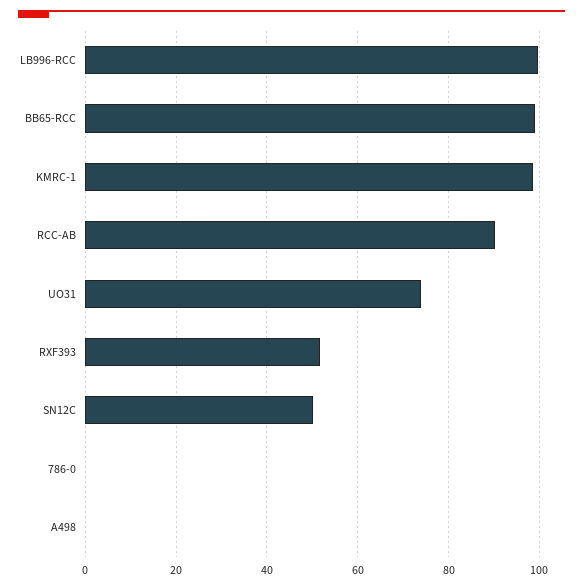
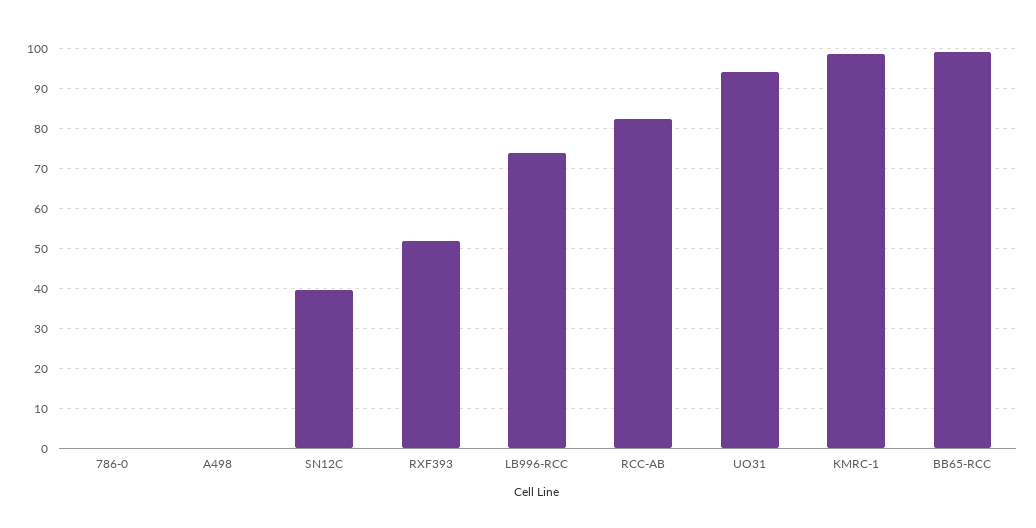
  {
-   "LB996-RCC": 100,
+   "LB996-RCC": 74,
    "BB65-RCC": 100,
    "KMRC-1": 98,
-   "RCC-AB": 90,
+   "RCC-AB": 82,
-   "UO31": 74,
+   "UO31": 94,
    "RXF393": 52,
-   "SN12C": 50,
+   "SN12C": 40,
    "786-0": 0,
    "A498": 0
  }

